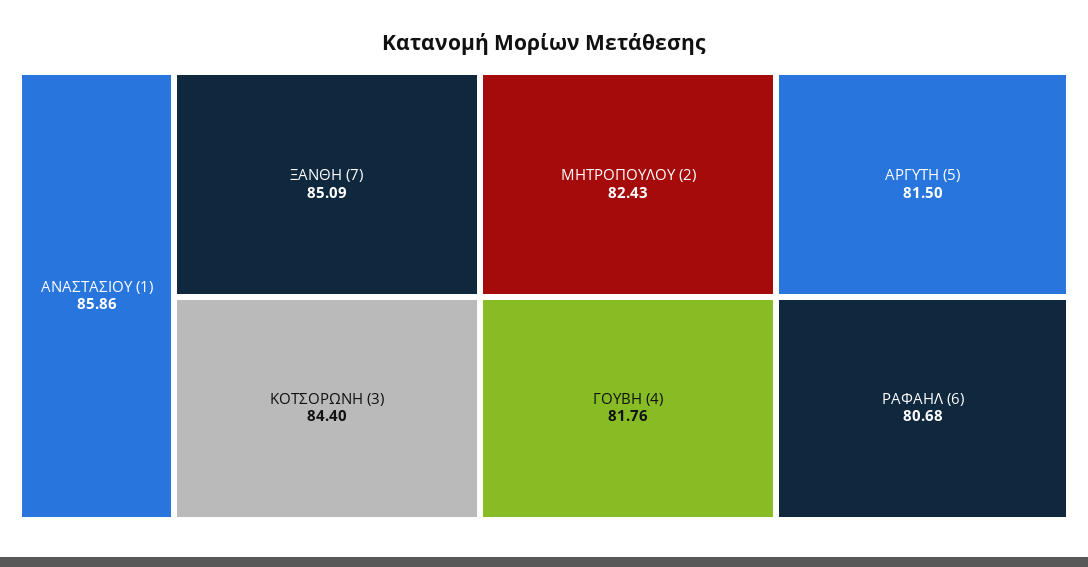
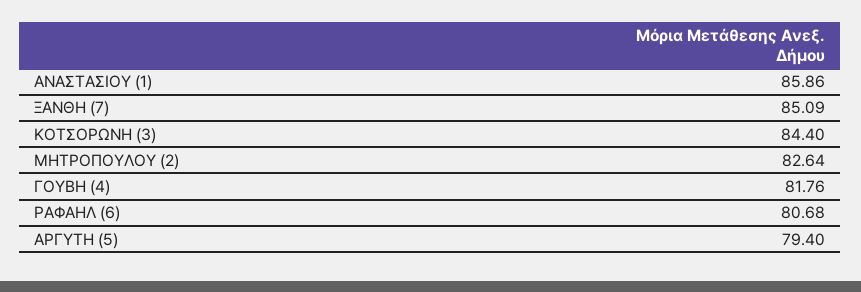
  {
    "ΑΝΑΣΤΑΣΙΟΥ (1)": 85.86,
    "ΞΑΝΘΗ (7)": 85.09,
    "ΚΟΤΣΟΡΩΝΗ (3)": 84.4,
-   "ΜΗΤΡΟΠΟΥΛΟΥ (2)": 82.43,
+   "ΜΗΤΡΟΠΟΥΛΟΥ (2)": 82.64,
    "ΓΟΥΒΗ (4)": 81.76,
-   "ΑΡΓΥΤΗ (5)": 81.5,
+   "ΑΡΓΥΤΗ (5)": 79.4,
    "ΡΑΦΑΗΛ (6)": 80.68
  }

